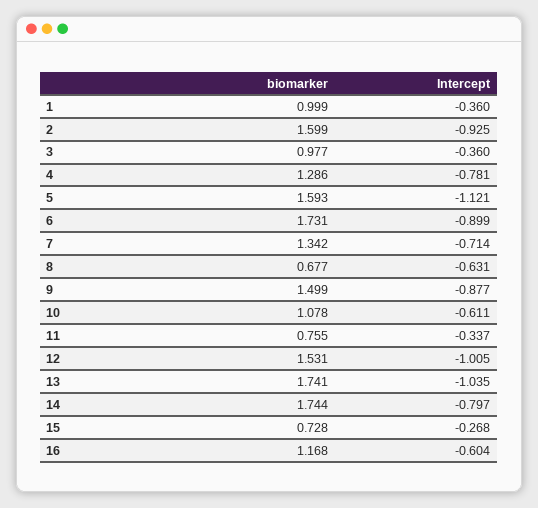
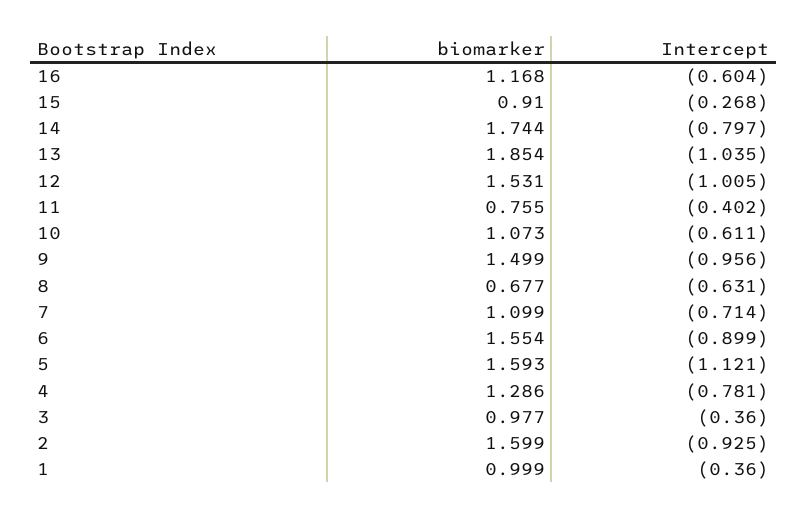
  {
    "biomarker": {
      "1": 0.999,
      "2": 1.599,
      "3": 0.977,
      "4": 1.286,
      "5": 1.593,
-     "6": 1.731,
+     "6": 1.554,
-     "7": 1.342,
+     "7": 1.099,
      "8": 0.677,
      "9": 1.499,
-     "10": 1.078,
+     "10": 1.073,
      "11": 0.755,
      "12": 1.531,
-     "13": 1.741,
+     "13": 1.854,
      "14": 1.744,
-     "15": 0.728,
+     "15": 0.91,
      "16": 1.168
    },
    "Intercept": {
      "1": -0.36,
      "2": -0.925,
      "3": -0.36,
      "4": -0.781,
      "5": -1.121,
      "6": -0.899,
      "7": -0.714,
      "8": -0.631,
-     "9": -0.877,
+     "9": -0.956,
      "10": -0.611,
-     "11": -0.337,
+     "11": -0.402,
      "12": -1.005,
      "13": -1.035,
      "14": -0.797,
      "15": -0.268,
      "16": -0.604
    }
  }

